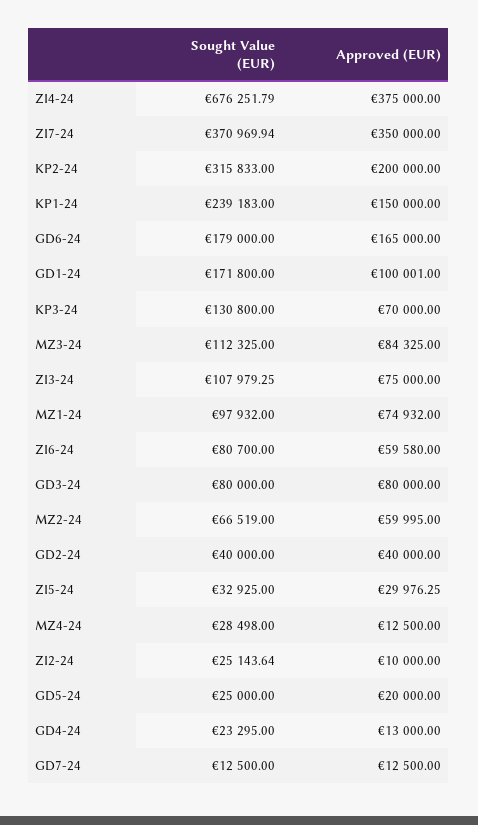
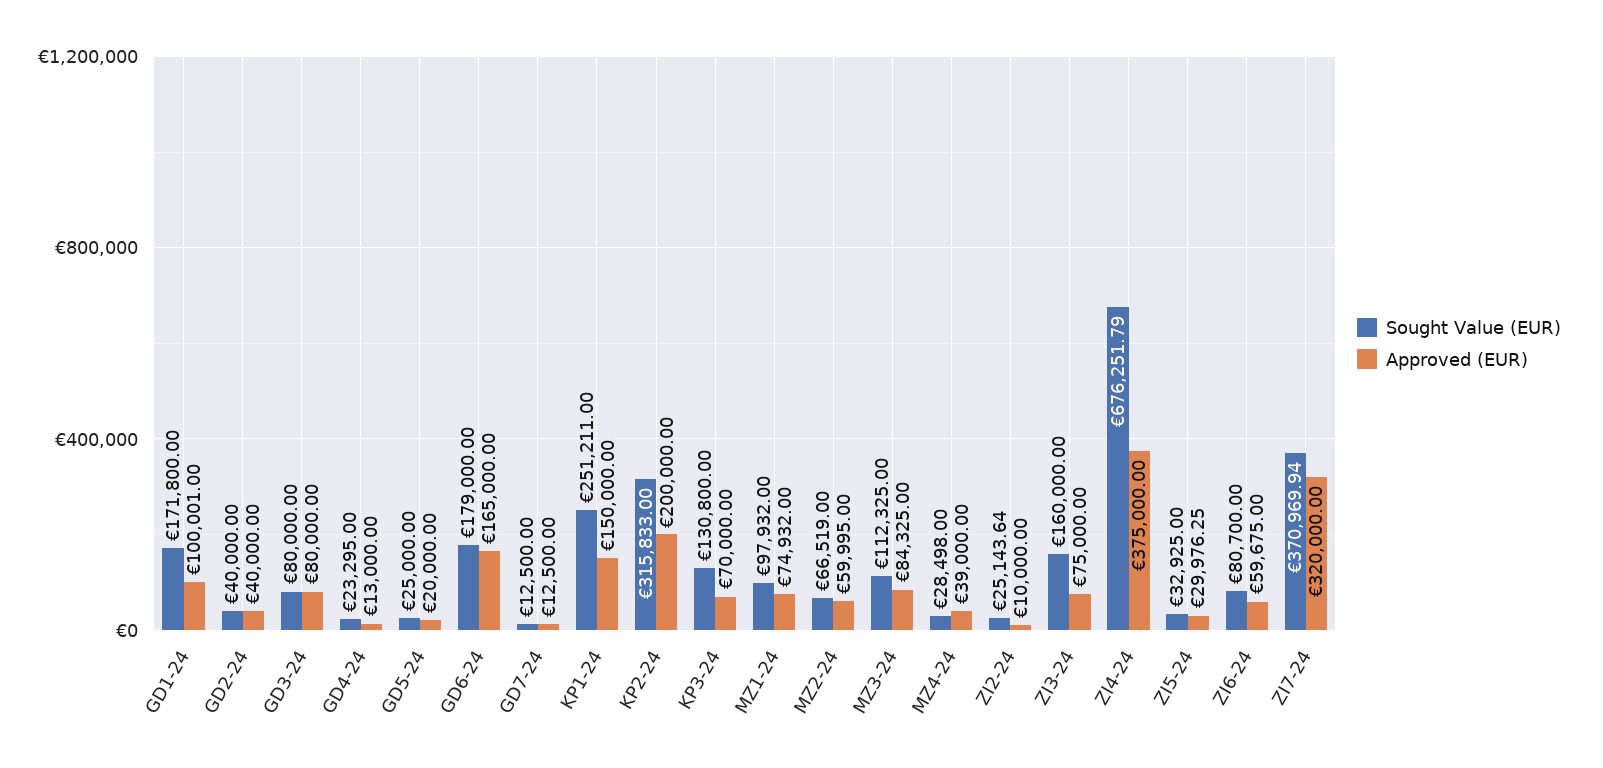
  {
    "Sought Value (EUR)": {
      "ZI4-24": 676251.79,
      "ZI7-24": 370969.94,
      "KP2-24": 315833,
-     "KP1-24": 239183,
+     "KP1-24": 251211,
      "GD6-24": 179000,
      "GD1-24": 171800,
      "KP3-24": 130800,
      "MZ3-24": 112325,
-     "ZI3-24": 107979.25,
+     "ZI3-24": 160000,
      "MZ1-24": 97932,
      "ZI6-24": 80700,
      "GD3-24": 80000,
      "MZ2-24": 66519,
      "GD2-24": 40000,
      "ZI5-24": 32925,
      "MZ4-24": 28498,
      "ZI2-24": 25143.64,
      "GD5-24": 25000,
      "GD4-24": 23295,
      "GD7-24": 12500
    },
    "Approved (EUR)": {
      "ZI4-24": 375000,
-     "ZI7-24": 350000,
+     "ZI7-24": 320000,
      "KP2-24": 200000,
      "KP1-24": 150000,
      "GD6-24": 165000,
      "GD1-24": 100001,
      "KP3-24": 70000,
      "MZ3-24": 84325,
      "ZI3-24": 75000,
      "MZ1-24": 74932,
-     "ZI6-24": 59580,
+     "ZI6-24": 59675,
      "GD3-24": 80000,
      "MZ2-24": 59995,
      "GD2-24": 40000,
      "ZI5-24": 29976.25,
-     "MZ4-24": 12500,
+     "MZ4-24": 39000,
      "ZI2-24": 10000,
      "GD5-24": 20000,
      "GD4-24": 13000,
      "GD7-24": 12500
    }
  }

